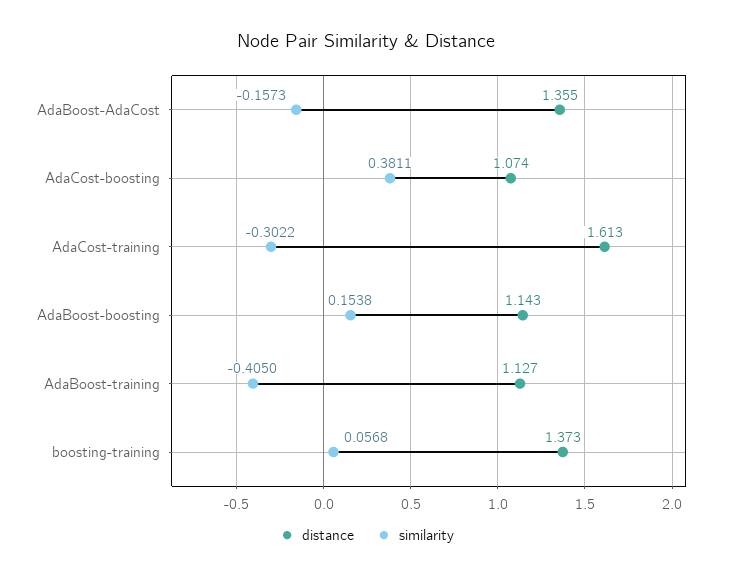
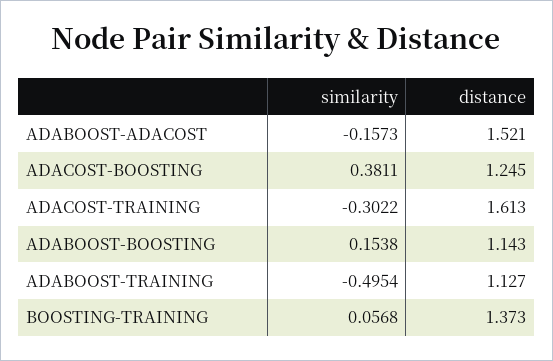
  {
    "distance": {
-     "AdaBoost-AdaCost": 1.355,
+     "AdaBoost-AdaCost": 1.521,
-     "AdaCost-boosting": 1.074,
+     "AdaCost-boosting": 1.245,
      "AdaCost-training": 1.613,
      "AdaBoost-boosting": 1.143,
      "AdaBoost-training": 1.127,
      "boosting-training": 1.373
    },
    "similarity": {
      "AdaBoost-AdaCost": -0.1573,
      "AdaCost-boosting": 0.3811,
      "AdaCost-training": -0.3022,
      "AdaBoost-boosting": 0.1538,
-     "AdaBoost-training": -0.405,
+     "AdaBoost-training": -0.4954,
      "boosting-training": 0.0568
    }
  }

